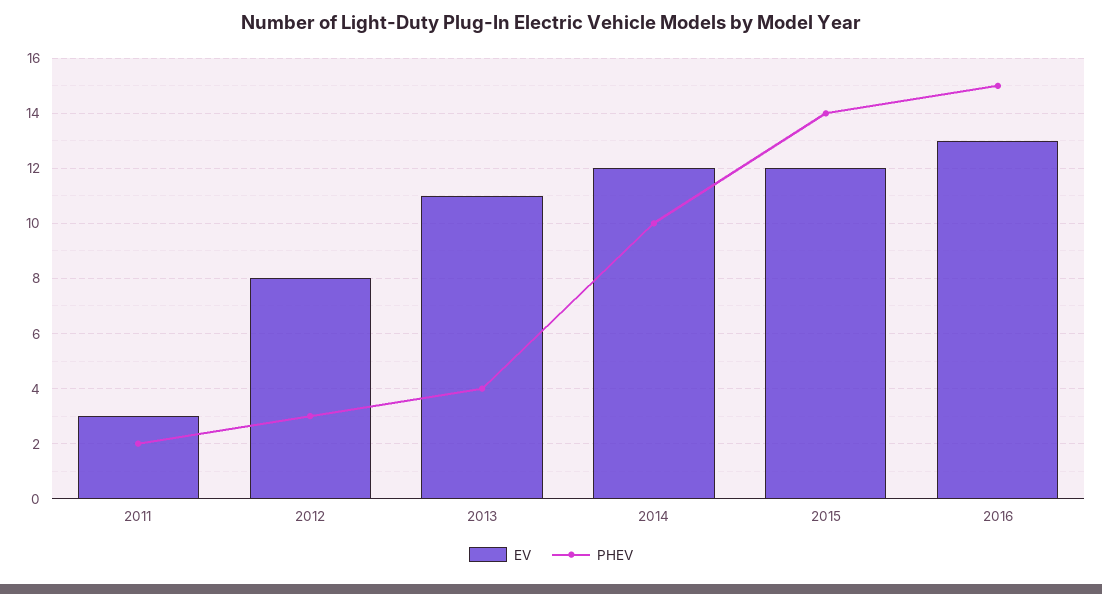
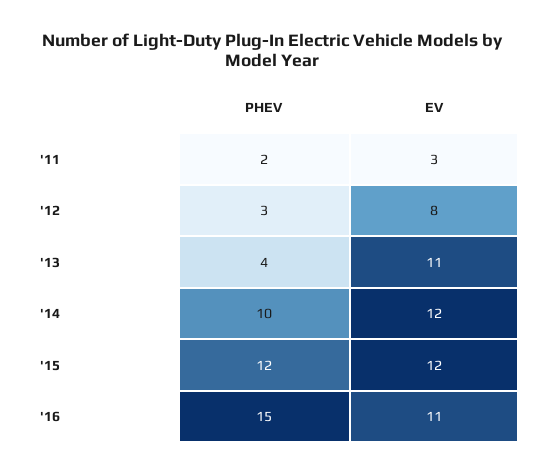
  {
    "EV": {
      "2011": 3,
      "2012": 8,
      "2013": 11,
      "2014": 12,
      "2015": 12,
-     "2016": 13
+     "2016": 11
    },
    "PHEV": {
      "2011": 2,
      "2012": 3,
      "2013": 4,
      "2014": 10,
-     "2015": 14,
+     "2015": 12,
      "2016": 15
    }
  }

